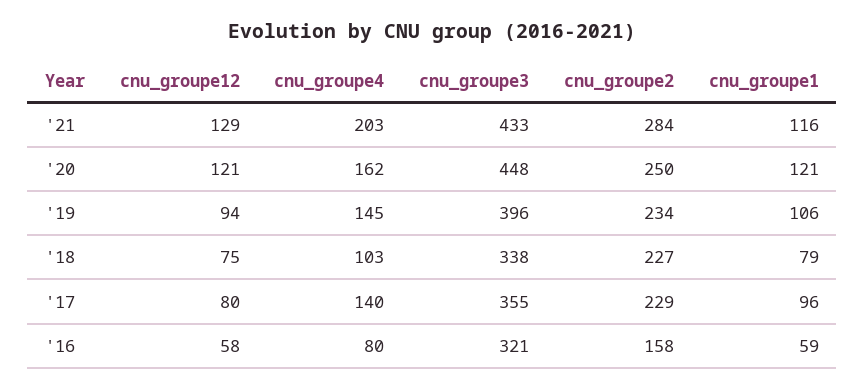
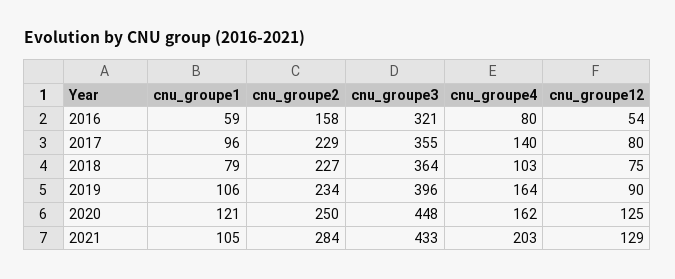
  {
    "cnu_groupe12": {
      "'21": 129,
-     "'20": 121,
+     "'20": 125,
-     "'19": 94,
+     "'19": 90,
      "'18": 75,
      "'17": 80,
-     "'16": 58
+     "'16": 54
    },
    "cnu_groupe4": {
      "'21": 203,
      "'20": 162,
-     "'19": 145,
+     "'19": 164,
      "'18": 103,
      "'17": 140,
      "'16": 80
    },
    "cnu_groupe3": {
      "'21": 433,
      "'20": 448,
      "'19": 396,
-     "'18": 338,
+     "'18": 364,
      "'17": 355,
      "'16": 321
    },
    "cnu_groupe2": {
      "'21": 284,
      "'20": 250,
      "'19": 234,
      "'18": 227,
      "'17": 229,
      "'16": 158
    },
    "cnu_groupe1": {
-     "'21": 116,
+     "'21": 105,
      "'20": 121,
      "'19": 106,
      "'18": 79,
      "'17": 96,
      "'16": 59
    }
  }

